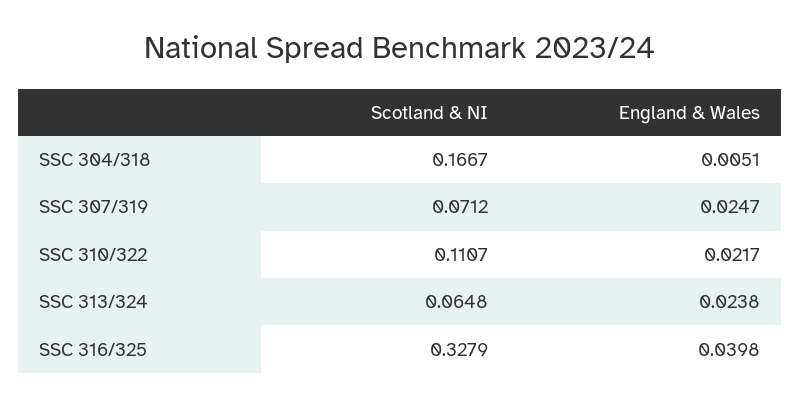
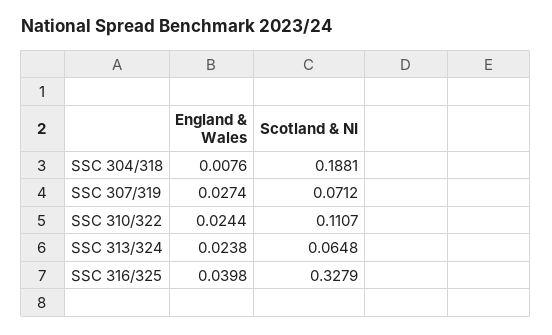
  {
    "Scotland & NI": {
-     "SSC 304/318": 0.1667,
+     "SSC 304/318": 0.1881,
      "SSC 307/319": 0.0712,
      "SSC 310/322": 0.1107,
      "SSC 313/324": 0.0648,
      "SSC 316/325": 0.3279
    },
    "England & Wales": {
-     "SSC 304/318": 0.0051,
+     "SSC 304/318": 0.0076,
-     "SSC 307/319": 0.0247,
+     "SSC 307/319": 0.0274,
-     "SSC 310/322": 0.0217,
+     "SSC 310/322": 0.0244,
      "SSC 313/324": 0.0238,
      "SSC 316/325": 0.0398
    }
  }

